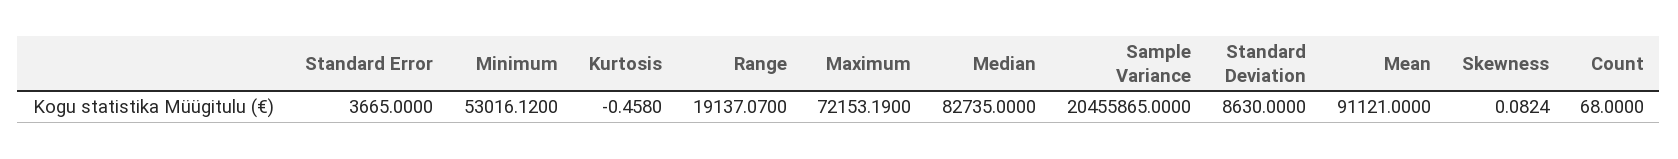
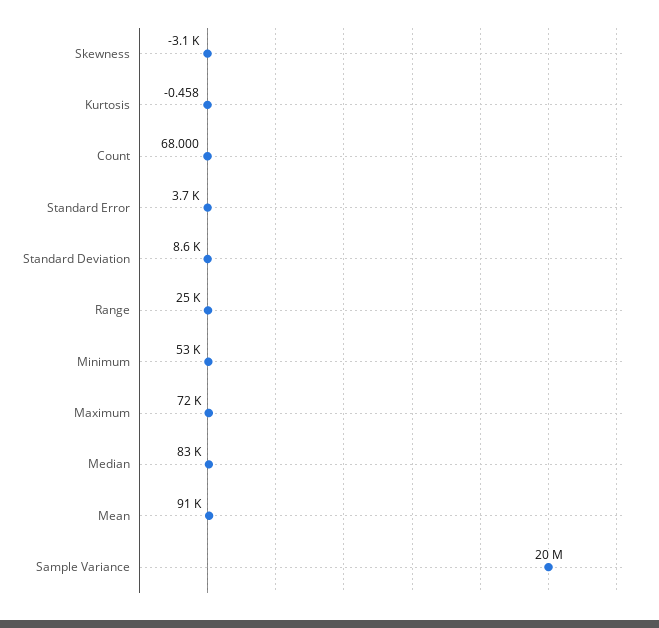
  {
    "Standard Error": 3665,
    "Minimum": 53016.12,
    "Kurtosis": -0.458,
-   "Range": 19137.07,
+   "Range": 25000,
    "Maximum": 72153.19,
    "Median": 82735,
    "Sample Variance": 20455865,
    "Standard Deviation": 8630,
    "Mean": 91121,
-   "Skewness": 0.0824,
+   "Skewness": -3100,
    "Count": 68
  }

